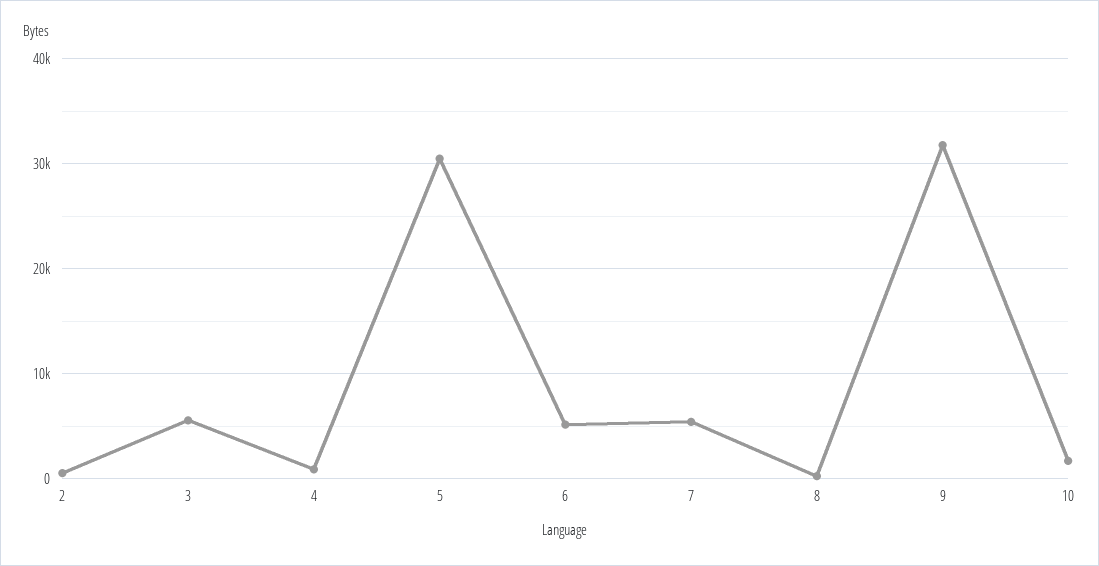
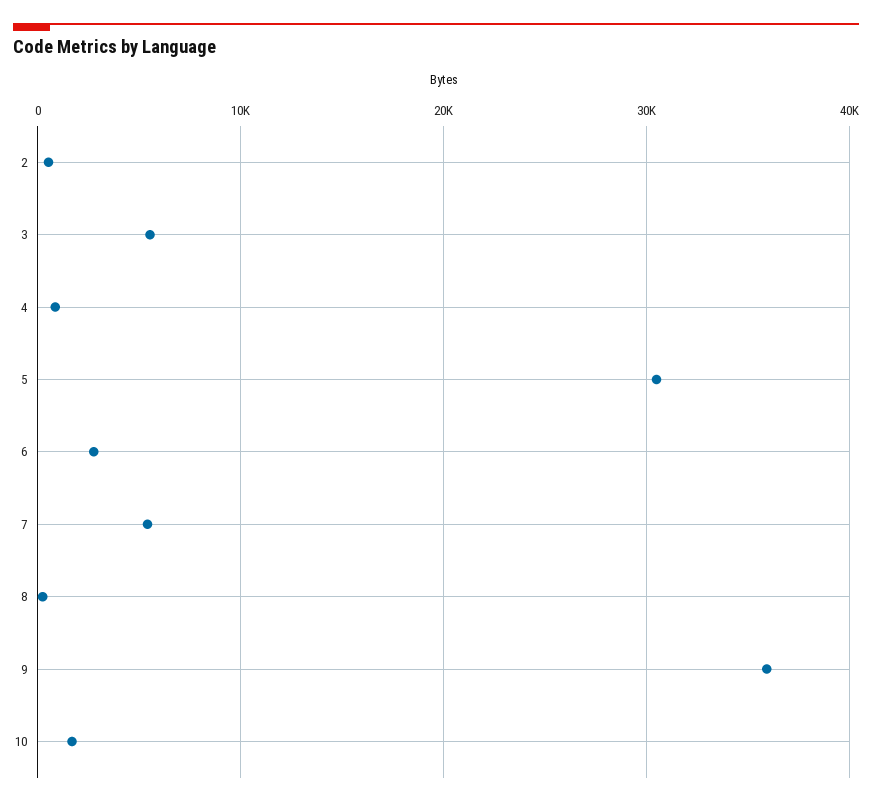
  {
    "2": 1000,
    "3": 6000,
    "4": 1000,
    "5": 30000,
-   "6": 5000,
+   "6": 3000,
    "7": 5000,
    "8": 0,
-   "9": 32000,
+   "9": 36000,
    "10": 2000
  }

